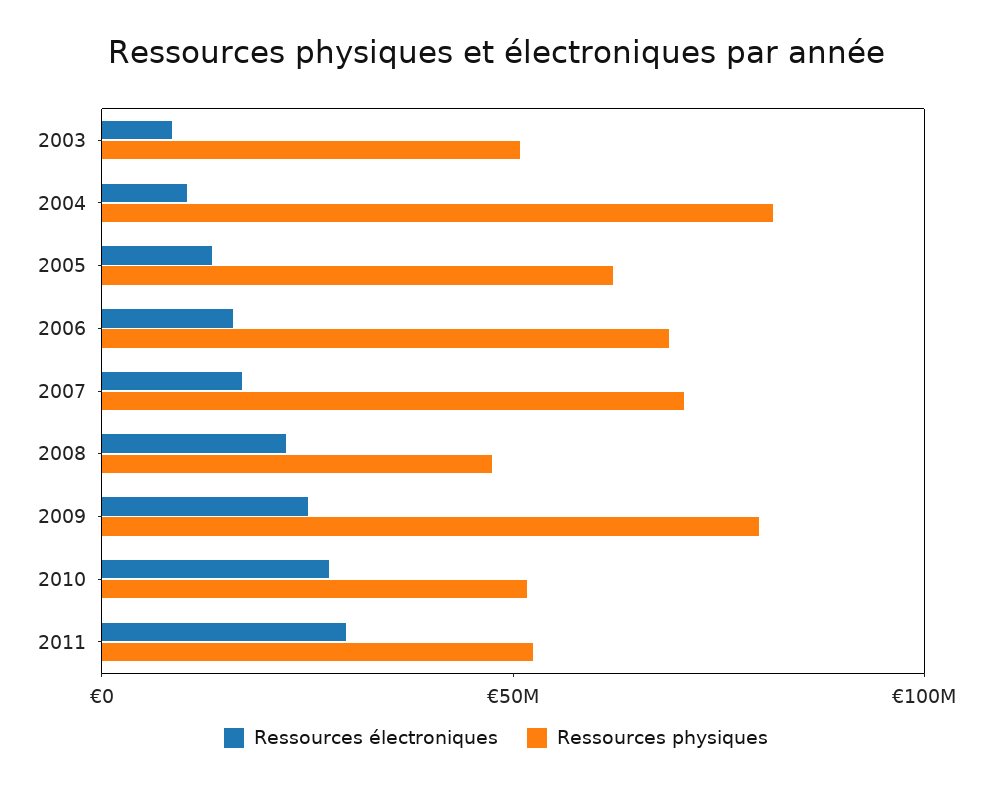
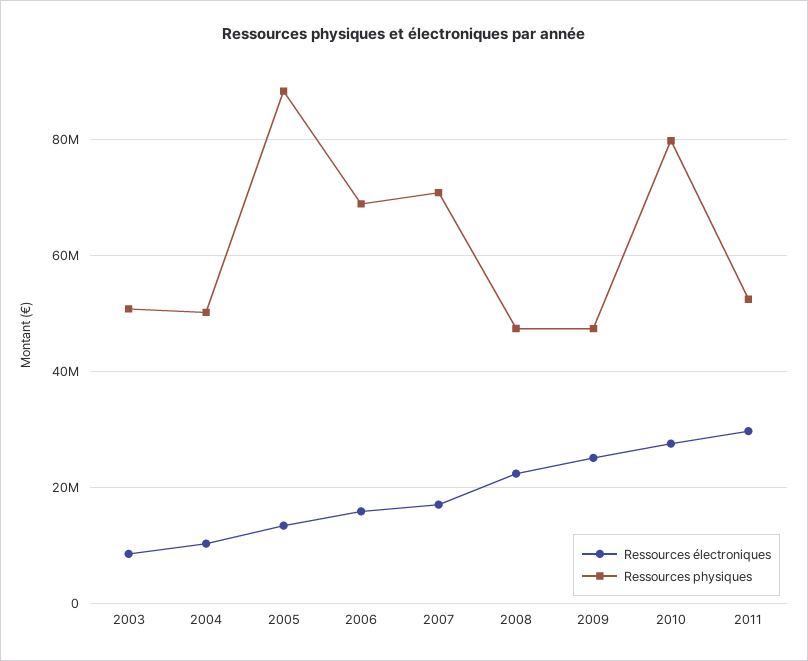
  {
    "Ressources électroniques": {
      "2003": 8000000,
      "2004": 10000000,
      "2005": 14000000,
      "2006": 16000000,
      "2007": 18000000,
      "2008": 22000000,
      "2009": 26000000,
      "2010": 28000000,
      "2011": 30000000
    },
    "Ressources physiques": {
      "2003": 50000000,
-     "2004": 80000000,
+     "2004": 50000000,
-     "2005": 60000000,
+     "2005": 88000000,
      "2006": 68000000,
      "2007": 70000000,
      "2008": 48000000,
-     "2009": 80000000,
+     "2009": 48000000,
-     "2010": 50000000,
+     "2010": 80000000,
      "2011": 52000000
    }
  }

